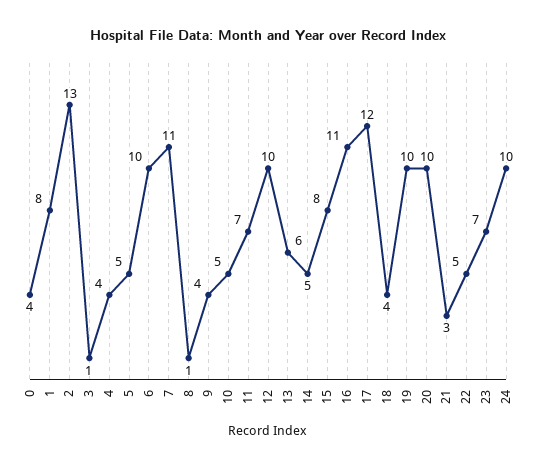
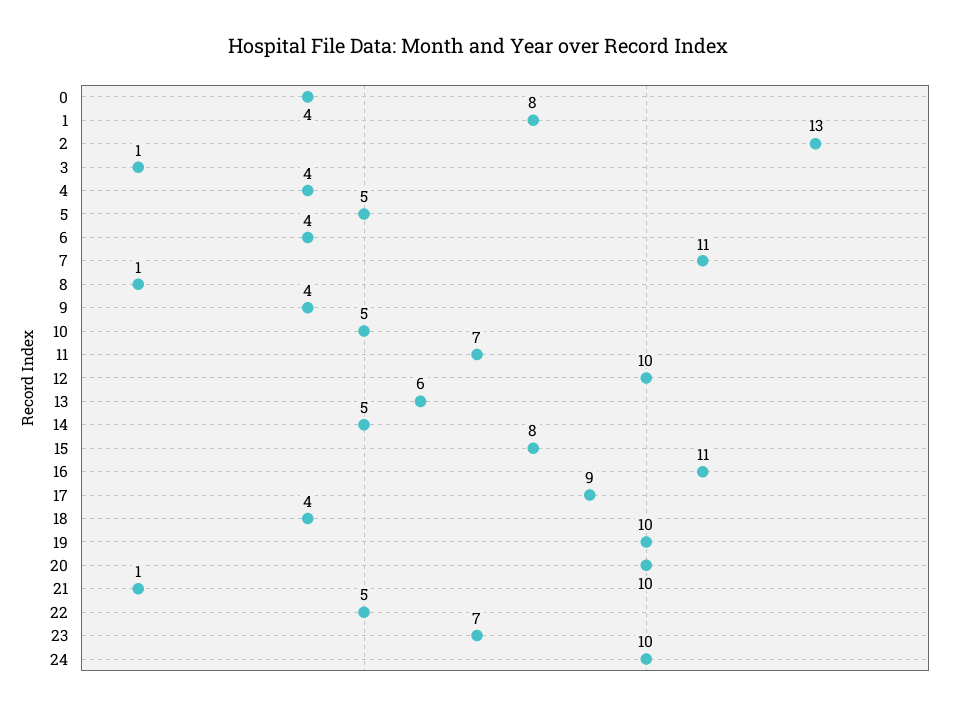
  {
    "0": 4,
    "1": 8,
    "2": 13,
    "3": 1,
    "4": 4,
    "5": 5,
-   "6": 10,
+   "6": 4,
    "7": 11,
    "8": 1,
    "9": 4,
    "10": 5,
    "11": 7,
    "12": 10,
    "13": 6,
    "14": 5,
    "15": 8,
    "16": 11,
-   "17": 12,
+   "17": 9,
    "18": 4,
    "19": 10,
    "20": 10,
-   "21": 3,
+   "21": 1,
    "22": 5,
    "23": 7,
    "24": 10
  }

